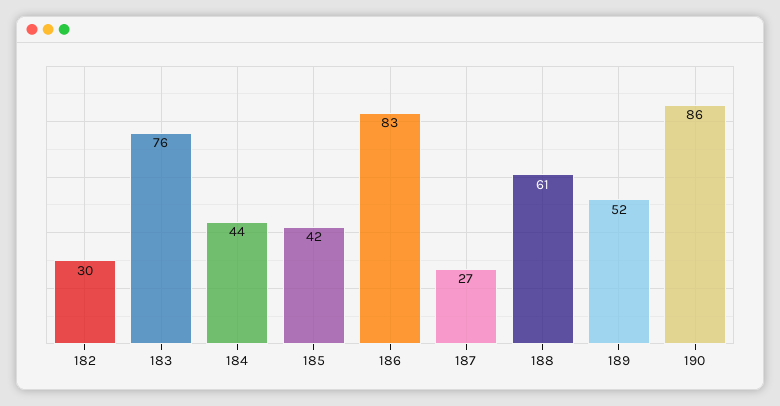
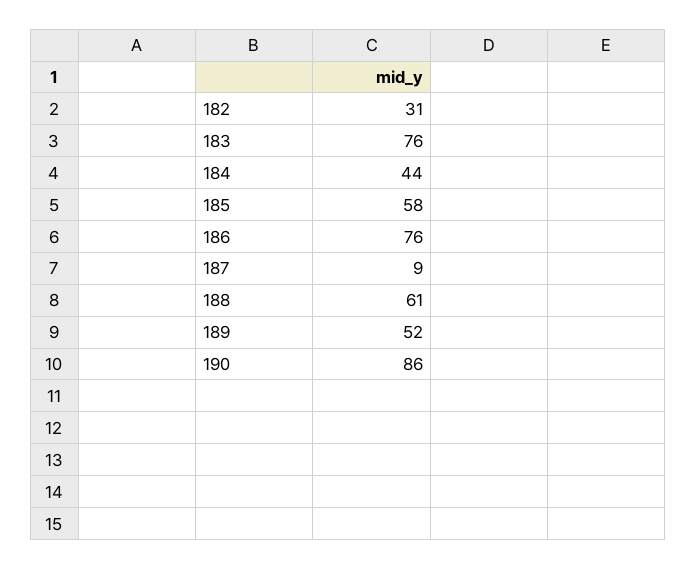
  {
-   "182": 30,
+   "182": 31,
    "183": 76,
    "184": 44,
-   "185": 42,
+   "185": 58,
-   "186": 83,
+   "186": 76,
-   "187": 27,
+   "187": 9,
    "188": 61,
    "189": 52,
    "190": 86
  }

